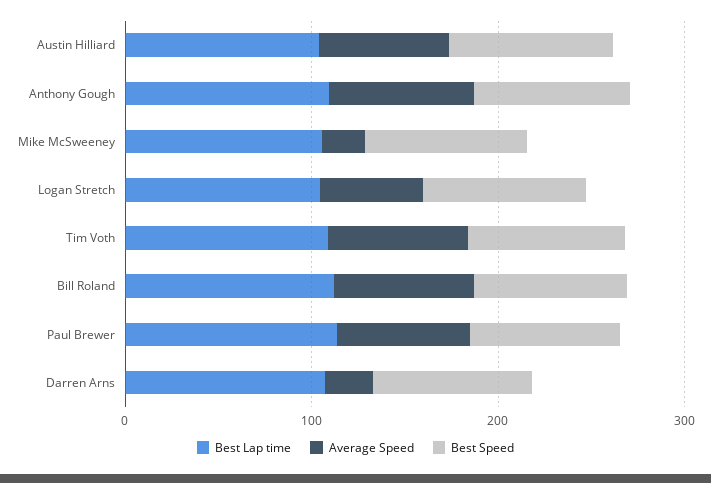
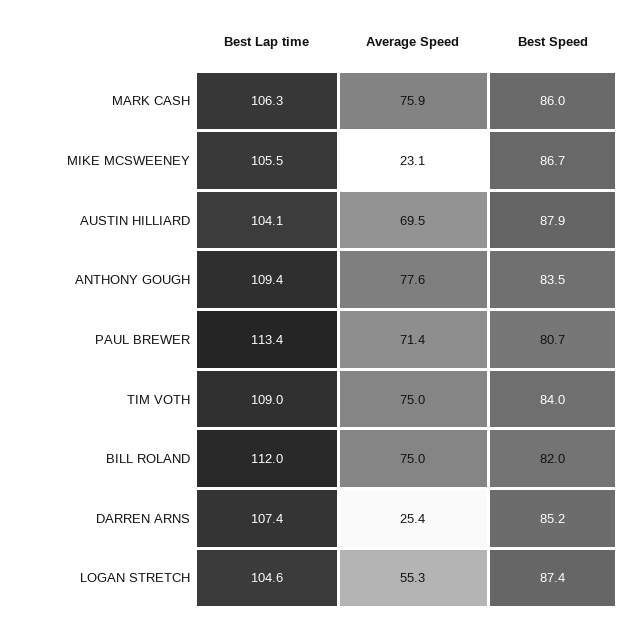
  {
    "Best Lap time": {
      "Austin Hilliard": 104.1,
      "Anthony Gough": 109.4,
      "Mike McSweeney": 105.5,
      "Logan Stretch": 104.6,
      "Tim Voth": 109,
      "Bill Roland": 112,
      "Paul Brewer": 113.4,
-     "Darren Arns": 107.4
+     "Darren Arns": 107.4,
+     "MARK CASH": 106.3
    },
    "Average Speed": {
      "Austin Hilliard": 69.5,
      "Anthony Gough": 77.6,
      "Mike McSweeney": 23.1,
      "Logan Stretch": 55.3,
      "Tim Voth": 75,
      "Bill Roland": 75,
      "Paul Brewer": 71.4,
-     "Darren Arns": 25.4
+     "Darren Arns": 25.4,
+     "MARK CASH": 75.9
    },
    "Best Speed": {
      "Austin Hilliard": 87.9,
      "Anthony Gough": 83.5,
      "Mike McSweeney": 86.7,
      "Logan Stretch": 87.4,
      "Tim Voth": 84,
      "Bill Roland": 82,
      "Paul Brewer": 80.7,
-     "Darren Arns": 85.2
+     "Darren Arns": 85.2,
+     "MARK CASH": 86
    }
  }

